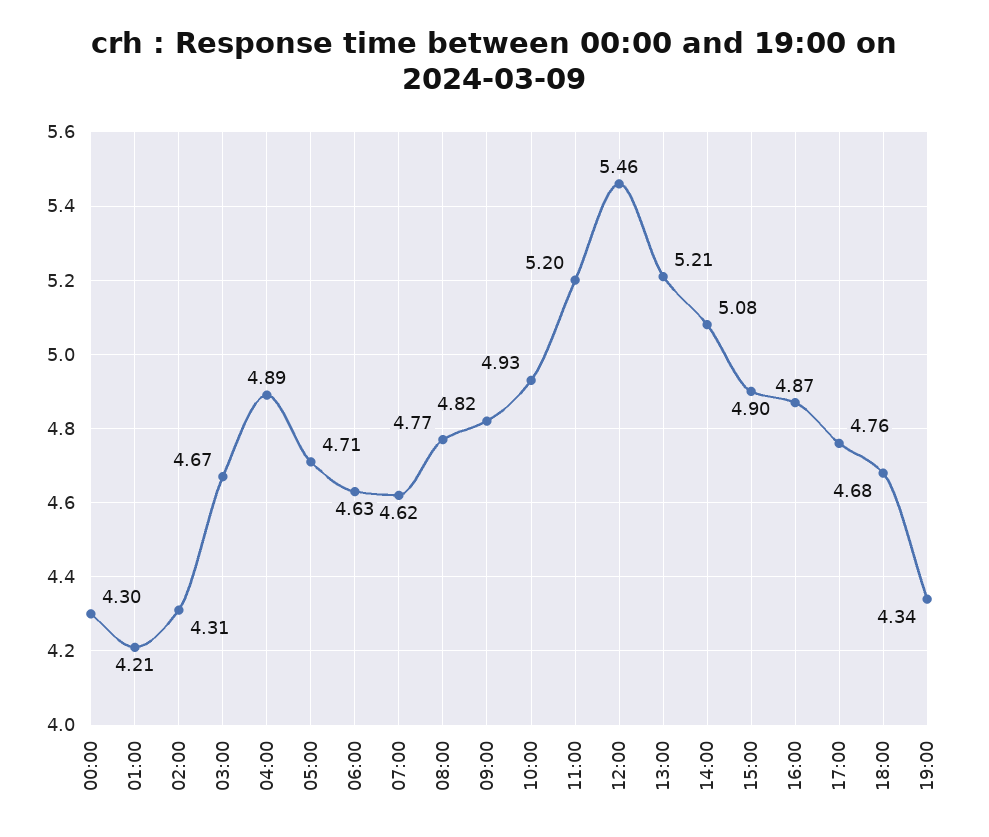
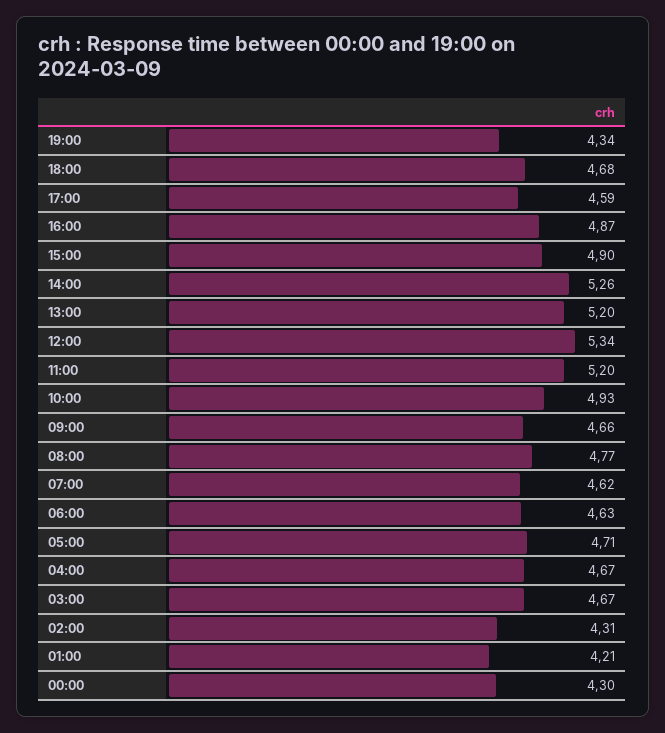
  {
    "00:00": 4.3,
    "01:00": 4.21,
    "02:00": 4.31,
    "03:00": 4.67,
-   "04:00": 4.89,
+   "04:00": 4.67,
    "05:00": 4.71,
    "06:00": 4.63,
    "07:00": 4.62,
    "08:00": 4.77,
-   "09:00": 4.82,
+   "09:00": 4.66,
    "10:00": 4.93,
    "11:00": 5.2,
-   "12:00": 5.46,
+   "12:00": 5.34,
-   "13:00": 5.21,
+   "13:00": 5.2,
-   "14:00": 5.08,
+   "14:00": 5.26,
    "15:00": 4.9,
    "16:00": 4.87,
-   "17:00": 4.76,
+   "17:00": 4.59,
    "18:00": 4.68,
    "19:00": 4.34
  }

